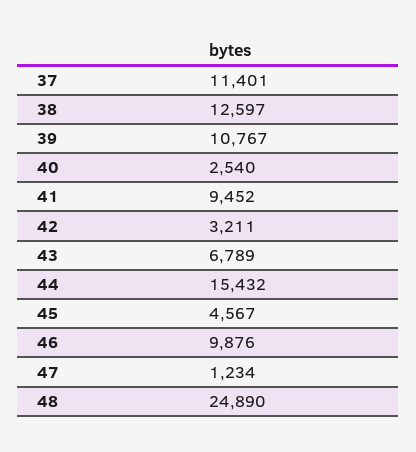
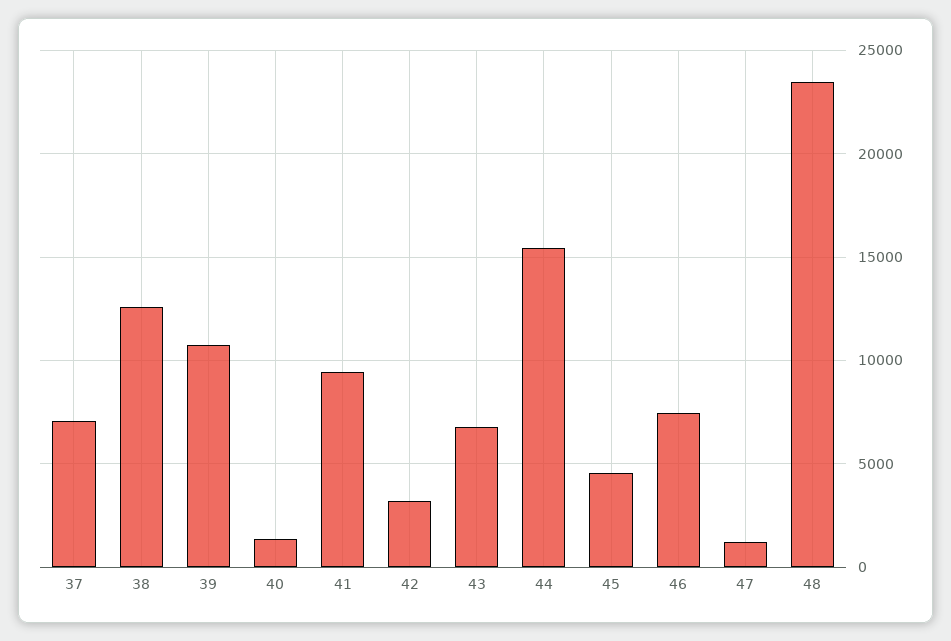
  {
-   "37": 11401,
+   "37": 7000,
    "38": 12597,
    "39": 10767,
-   "40": 2540,
+   "40": 1500,
    "41": 9452,
    "42": 3211,
    "43": 6789,
    "44": 15432,
    "45": 4567,
-   "46": 9876,
+   "46": 7500,
    "47": 1234,
-   "48": 24890
+   "48": 23500
  }

